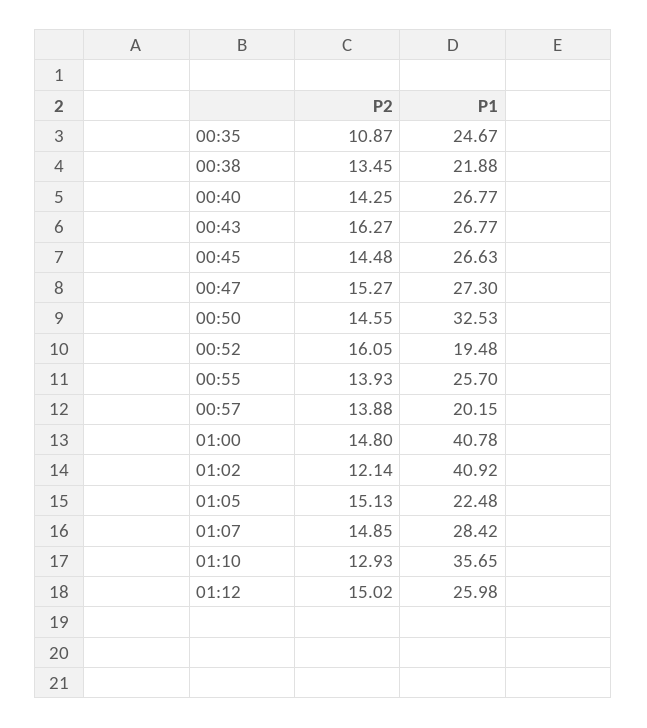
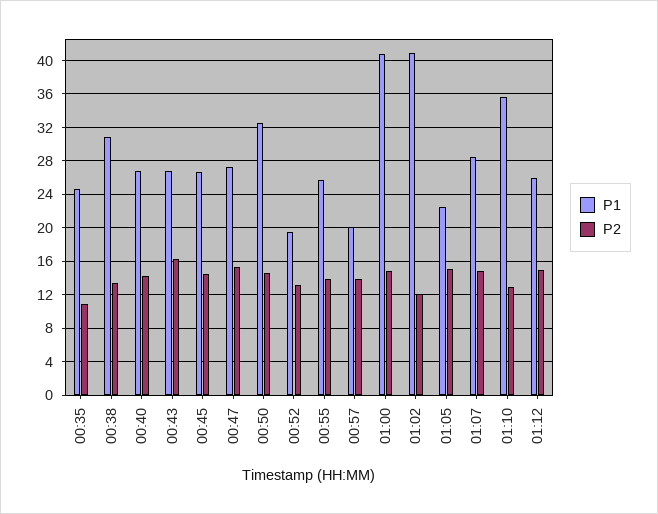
  {
    "P2": {
      "00:35": 10.87,
      "00:38": 13.45,
      "00:40": 14.25,
      "00:43": 16.27,
      "00:45": 14.48,
      "00:47": 15.27,
      "00:50": 14.55,
-     "00:52": 16.05,
+     "00:52": 13,
      "00:55": 13.93,
      "00:57": 13.88,
      "01:00": 14.8,
      "01:02": 12.14,
      "01:05": 15.13,
      "01:07": 14.85,
      "01:10": 12.93,
      "01:12": 15.02
    },
    "P1": {
      "00:35": 24.67,
-     "00:38": 21.88,
+     "00:38": 31,
      "00:40": 26.77,
      "00:43": 26.77,
      "00:45": 26.63,
      "00:47": 27.3,
      "00:50": 32.53,
      "00:52": 19.48,
      "00:55": 25.7,
      "00:57": 20.15,
      "01:00": 40.78,
      "01:02": 40.92,
      "01:05": 22.48,
      "01:07": 28.42,
      "01:10": 35.65,
      "01:12": 25.98
    }
  }

